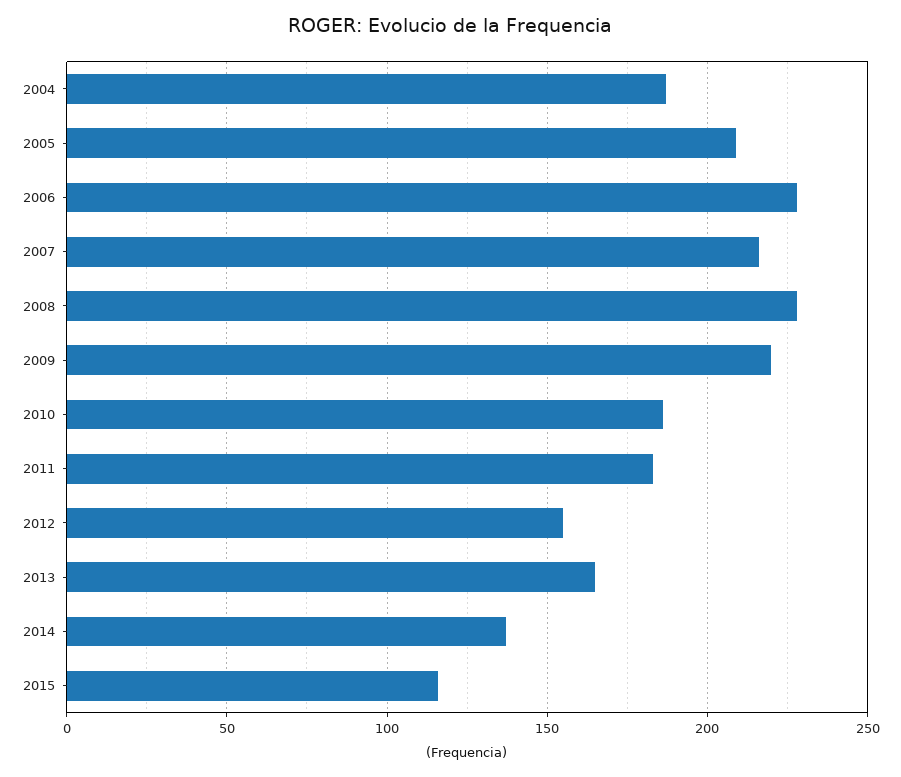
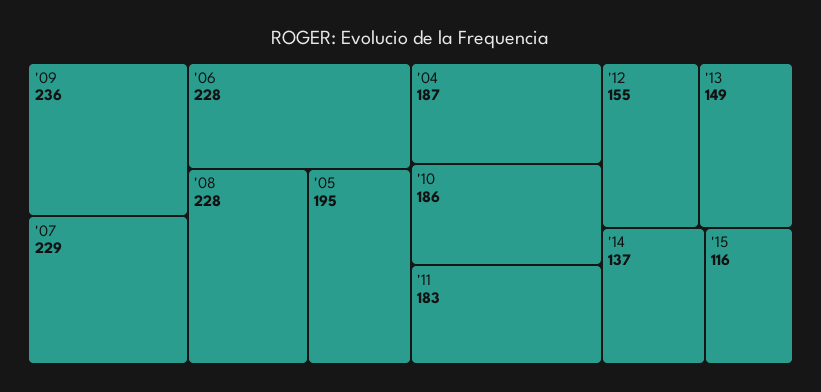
  {
    "2004": 187,
-   "2005": 210,
+   "2005": 195,
    "2006": 228,
-   "2007": 215,
+   "2007": 229,
    "2008": 228,
-   "2009": 220,
+   "2009": 236,
    "2010": 186,
    "2011": 183,
    "2012": 155,
-   "2013": 165,
+   "2013": 149,
    "2014": 137,
    "2015": 116
  }

